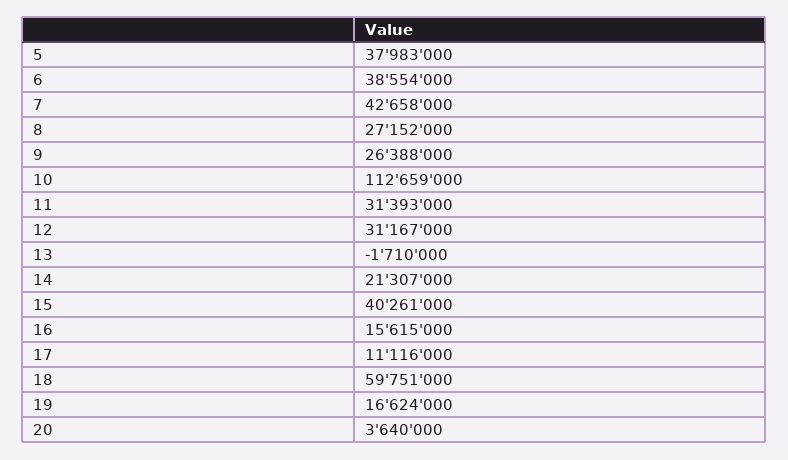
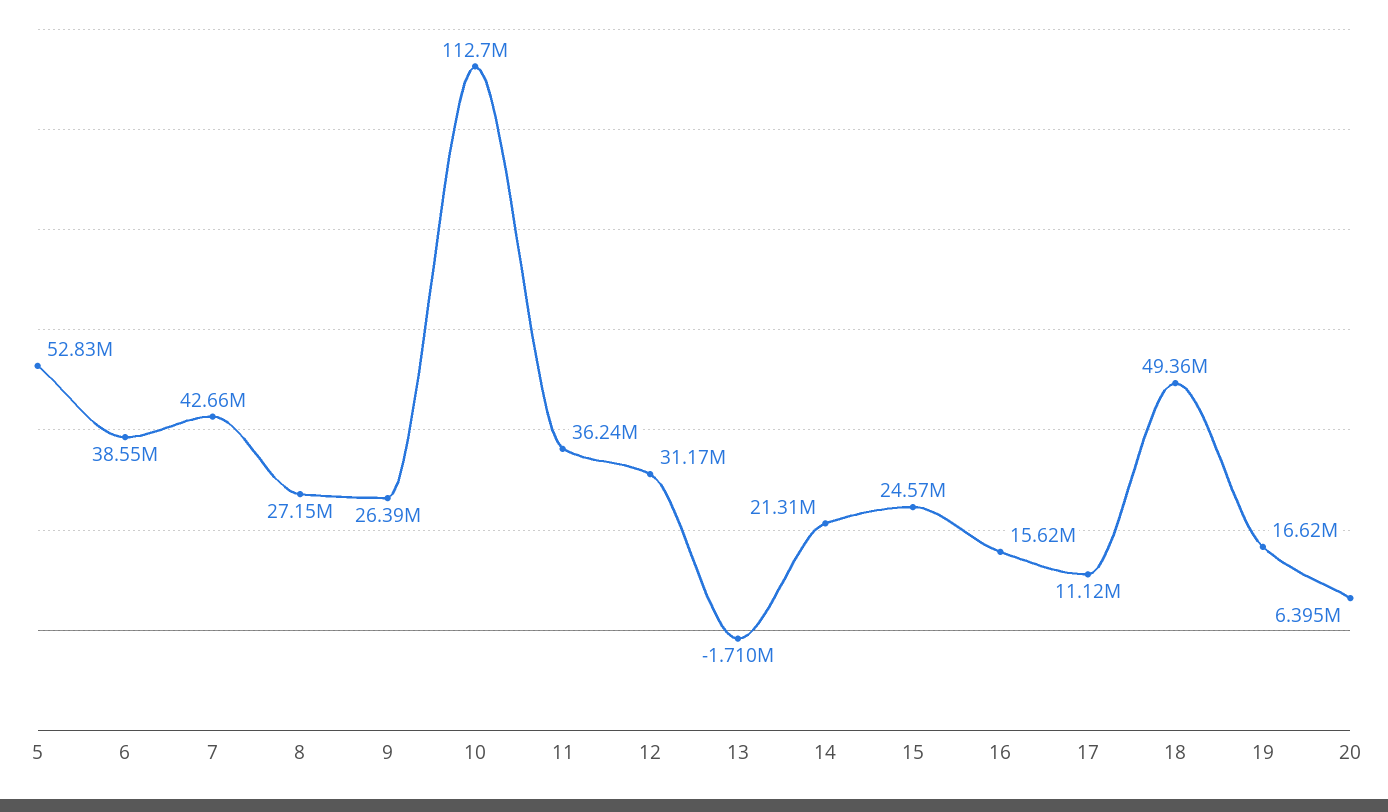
  {
-   "5": 37983000,
+   "5": 52830000,
    "6": 38554000,
    "7": 42658000,
    "8": 27152000,
    "9": 26388000,
    "10": 112659000,
-   "11": 31393000,
+   "11": 36240000,
    "12": 31167000,
    "13": -1710000,
    "14": 21307000,
-   "15": 40261000,
+   "15": 24570000,
    "16": 15615000,
    "17": 11116000,
-   "18": 59751000,
+   "18": 49360000,
    "19": 16624000,
-   "20": 3640000
+   "20": 6395000
  }

